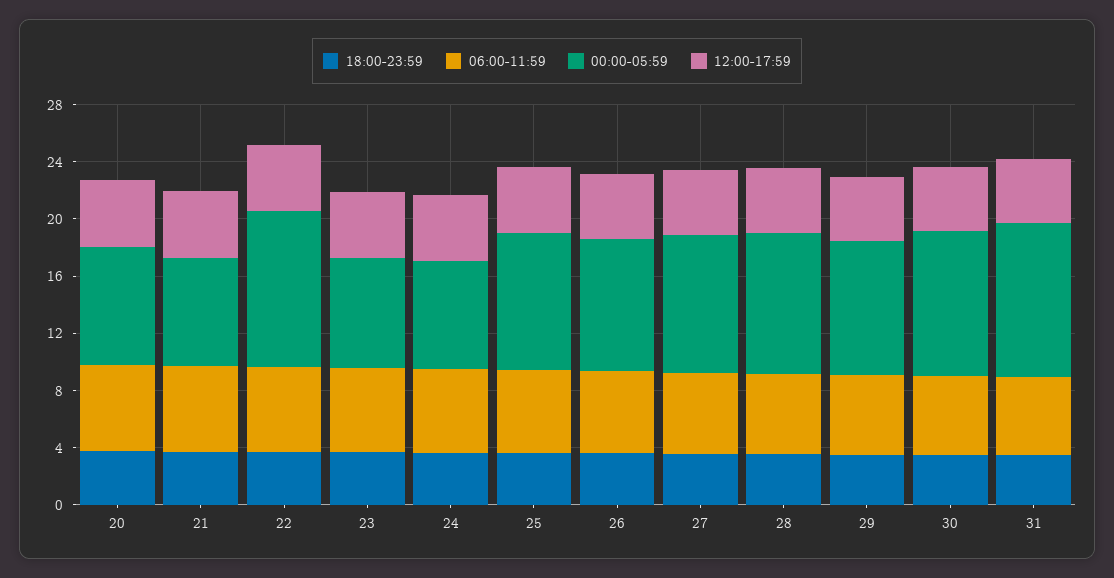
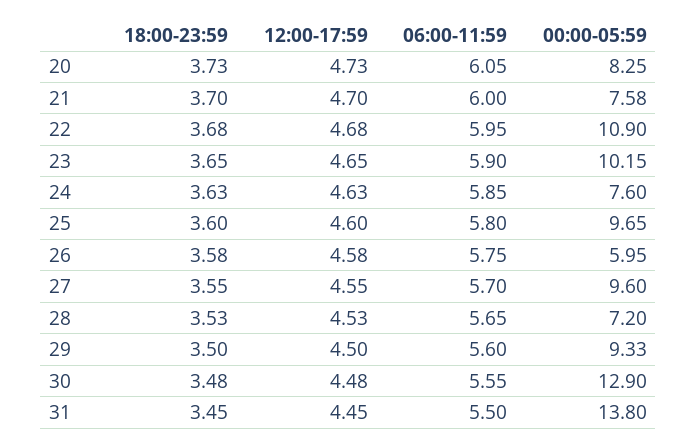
  {
    "18:00-23:59": {
      "20": 3.73,
      "21": 3.7,
      "22": 3.68,
      "23": 3.65,
      "24": 3.63,
      "25": 3.6,
      "26": 3.58,
      "27": 3.55,
      "28": 3.53,
      "29": 3.5,
      "30": 3.48,
      "31": 3.45
    },
    "06:00-11:59": {
      "20": 6.05,
      "21": 6,
      "22": 5.95,
      "23": 5.9,
      "24": 5.85,
      "25": 5.8,
      "26": 5.75,
      "27": 5.7,
      "28": 5.65,
      "29": 5.6,
      "30": 5.55,
      "31": 5.5
    },
    "00:00-05:59": {
      "20": 8.25,
      "21": 7.58,
      "22": 10.9,
-     "23": 8,
+     "23": 10.15,
      "24": 7.6,
      "25": 9.65,
-     "26": 9,
+     "26": 5.95,
      "27": 9.6,
-     "28": 10,
+     "28": 7.2,
      "29": 9.33,
-     "30": 10,
+     "30": 12.9,
-     "31": 11
+     "31": 13.8
    },
    "12:00-17:59": {
      "20": 4.73,
      "21": 4.7,
      "22": 4.68,
      "23": 4.65,
      "24": 4.63,
      "25": 4.6,
      "26": 4.58,
      "27": 4.55,
      "28": 4.53,
      "29": 4.5,
      "30": 4.48,
      "31": 4.45
    }
  }

